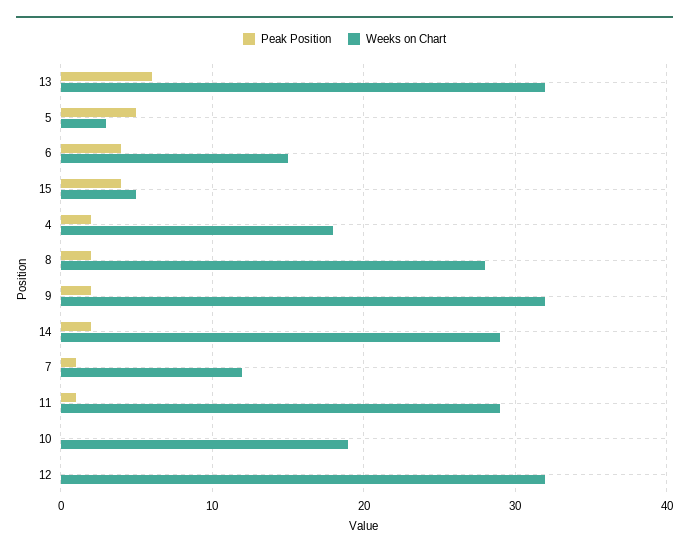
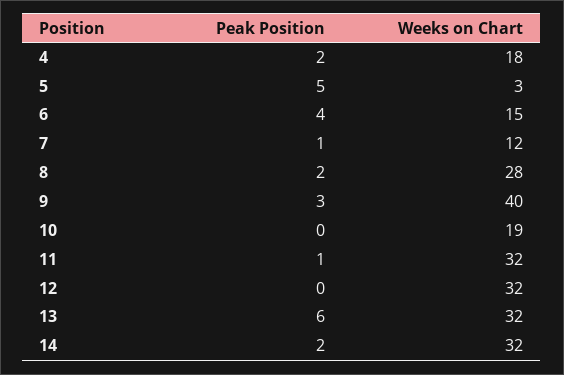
  {
    "Peak Position": {
      "13": 6,
      "5": 5,
      "6": 4,
-     "15": 4,
      "4": 2,
      "8": 2,
-     "9": 2,
+     "9": 3,
      "14": 2,
      "7": 1,
      "11": 1,
      "10": 0,
      "12": 0
    },
    "Weeks on Chart": {
      "13": 32,
      "5": 3,
      "6": 15,
-     "15": 5,
      "4": 18,
      "8": 28,
-     "9": 32,
+     "9": 40,
-     "14": 29,
+     "14": 32,
      "7": 12,
-     "11": 29,
+     "11": 32,
      "10": 19,
      "12": 32
    }
  }

